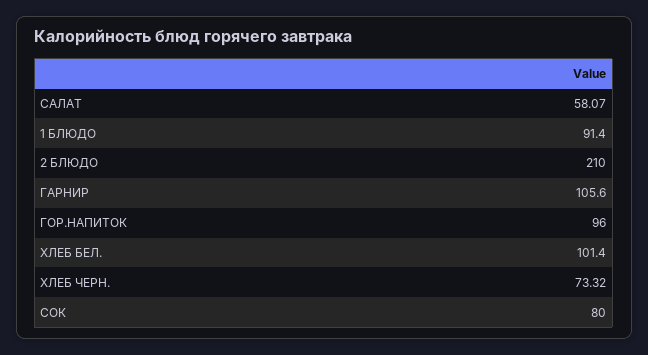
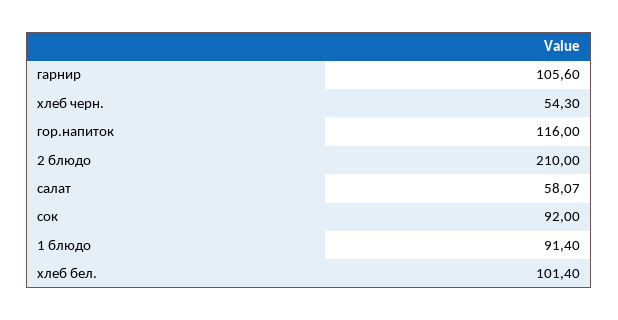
  {
    "САЛАТ": 58.07,
    "1 БЛЮДО": 91.4,
    "2 БЛЮДО": 210,
    "ГАРНИР": 105.6,
-   "ГОР.НАПИТОК": 96,
+   "ГОР.НАПИТОК": 116,
    "ХЛЕБ БЕЛ.": 101.4,
-   "ХЛЕБ ЧЕРН.": 73.32,
+   "ХЛЕБ ЧЕРН.": 54.3,
-   "СОК": 80
+   "СОК": 92
  }

